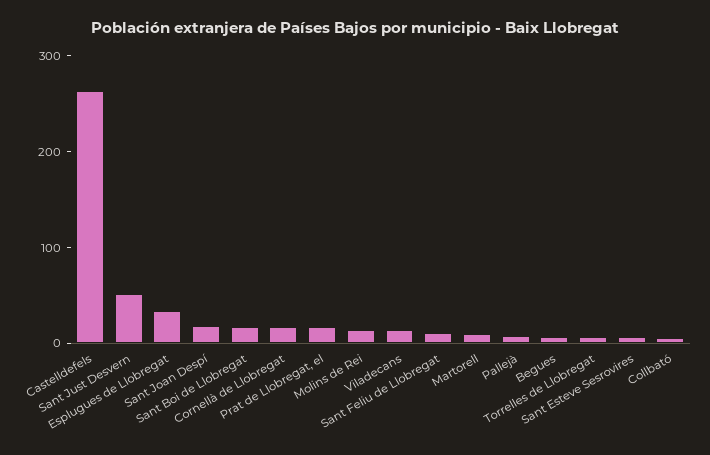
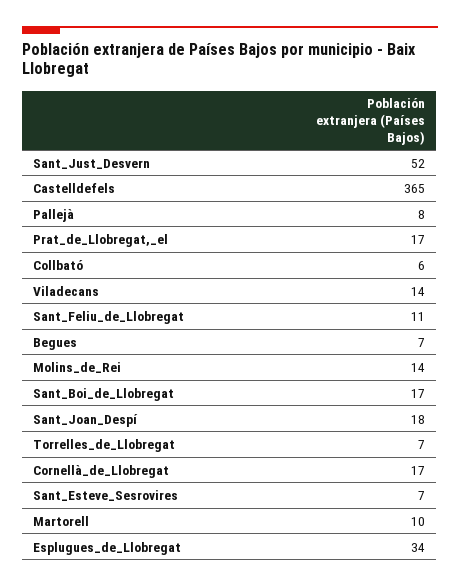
  {
-   "Castelldefels": 260,
+   "Castelldefels": 365,
    "Sant Just Desvern": 52,
    "Esplugues de Llobregat": 34,
    "Sant Joan Despí": 18,
    "Sant Boi de Llobregat": 17,
    "Cornellà de Llobregat": 17,
    "Prat de Llobregat, el": 17,
    "Molins de Rei": 14,
    "Viladecans": 14,
    "Sant Feliu de Llobregat": 11,
    "Martorell": 10,
    "Pallejà": 8,
    "Begues": 7,
    "Torrelles de Llobregat": 7,
    "Sant Esteve Sesrovires": 7,
    "Collbató": 6
  }

